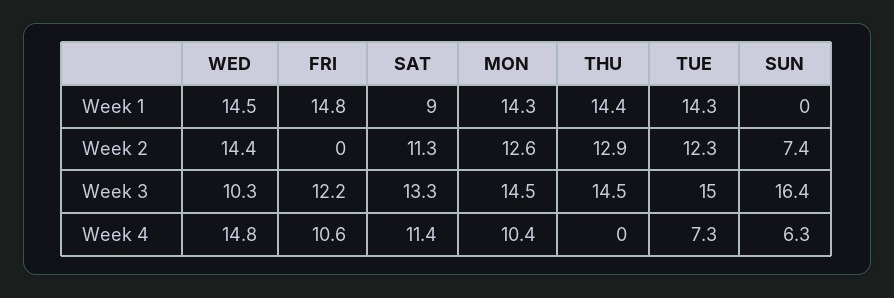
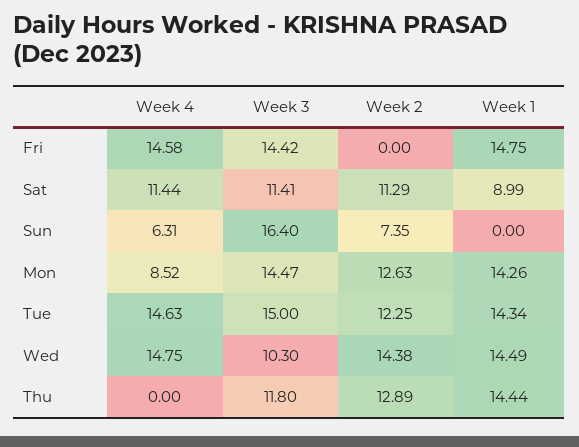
  {
    "WED": {
      "Week 1": 14.49,
      "Week 2": 14.38,
      "Week 3": 10.3,
      "Week 4": 14.75
    },
    "FRI": {
      "Week 1": 14.75,
      "Week 2": 0,
-     "Week 3": 12.2,
+     "Week 3": 14.42,
-     "Week 4": 10.6
+     "Week 4": 14.58
    },
    "SAT": {
      "Week 1": 8.99,
      "Week 2": 11.29,
-     "Week 3": 13.3,
+     "Week 3": 11.41,
      "Week 4": 11.44
    },
    "MON": {
      "Week 1": 14.26,
      "Week 2": 12.63,
      "Week 3": 14.47,
-     "Week 4": 10.4
+     "Week 4": 8.52
    },
    "THU": {
      "Week 1": 14.44,
      "Week 2": 12.89,
-     "Week 3": 14.5,
+     "Week 3": 11.8,
      "Week 4": 0
    },
    "TUE": {
      "Week 1": 14.34,
      "Week 2": 12.25,
      "Week 3": 15,
-     "Week 4": 7.3
+     "Week 4": 14.63
    },
    "SUN": {
      "Week 1": 0,
      "Week 2": 7.35,
      "Week 3": 16.4,
      "Week 4": 6.31
    }
  }

